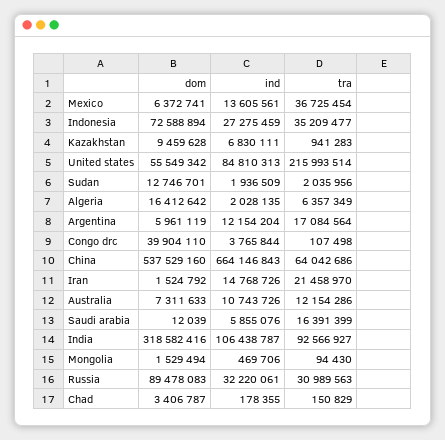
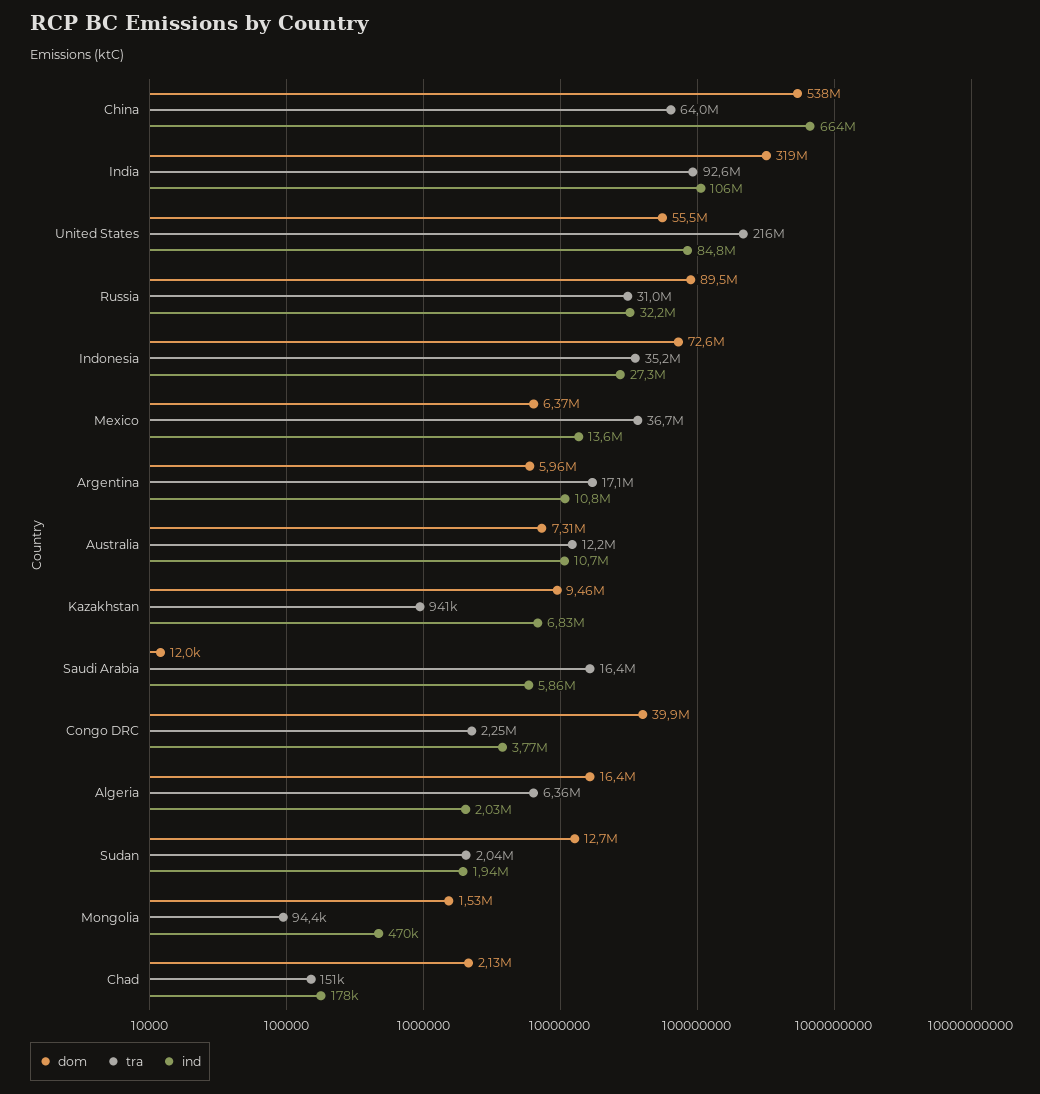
  {
    "dom": {
      "Mexico": 6372741,
      "Indonesia": 72588894,
      "Kazakhstan": 9459628,
      "United states": 55549342,
      "Sudan": 12746701,
      "Algeria": 16412642,
      "Argentina": 5961119,
      "Congo drc": 39904110,
      "China": 537529160,
-     "Iran": 1524792,
      "Australia": 7311633,
      "Saudi arabia": 12039,
      "India": 318582416,
      "Mongolia": 1529494,
      "Russia": 89478083,
-     "Chad": 3406787
+     "Chad": 2130000
    },
    "ind": {
      "Mexico": 13605561,
      "Indonesia": 27275459,
      "Kazakhstan": 6830111,
      "United states": 84810313,
      "Sudan": 1936509,
      "Algeria": 2028135,
-     "Argentina": 12154204,
+     "Argentina": 10800000,
      "Congo drc": 3765844,
      "China": 664146843,
-     "Iran": 14768726,
      "Australia": 10743726,
      "Saudi arabia": 5855076,
      "India": 106438787,
      "Mongolia": 469706,
      "Russia": 32220061,
      "Chad": 178355
    },
    "tra": {
      "Mexico": 36725454,
      "Indonesia": 35209477,
      "Kazakhstan": 941283,
      "United states": 215993514,
      "Sudan": 2035956,
      "Algeria": 6357349,
      "Argentina": 17084564,
-     "Congo drc": 107498,
+     "Congo drc": 2250000,
      "China": 64042686,
-     "Iran": 21458970,
      "Australia": 12154286,
      "Saudi arabia": 16391399,
      "India": 92566927,
      "Mongolia": 94430,
      "Russia": 30989563,
      "Chad": 150829
    }
  }

